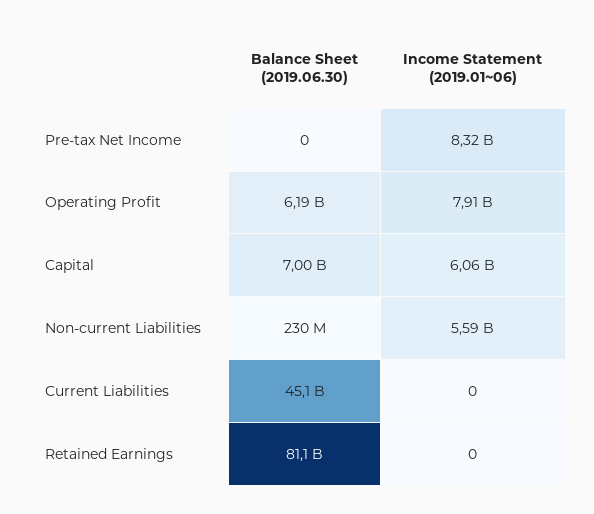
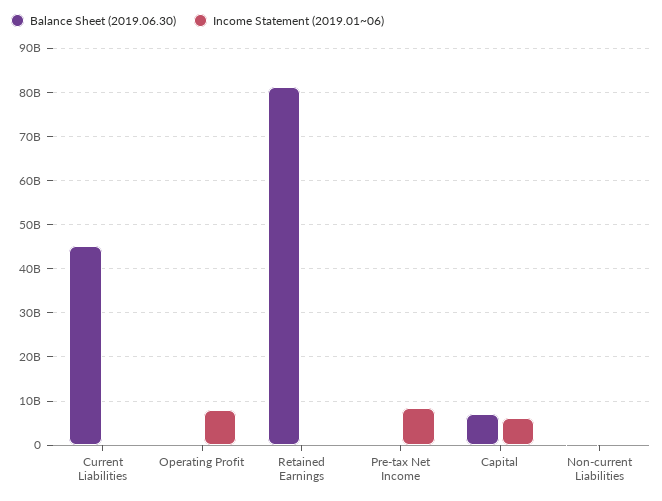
  {
    "Balance Sheet (2019.06.30)": {
      "Pre-tax Net Income": 0,
-     "Operating Profit": 6190000000,
+     "Operating Profit": 0,
      "Capital": 7000000000,
      "Non-current Liabilities": 230000000,
      "Current Liabilities": 45100000000,
      "Retained Earnings": 81100000000
    },
    "Income Statement (2019.01~06)": {
      "Pre-tax Net Income": 8320000000,
      "Operating Profit": 7910000000,
      "Capital": 6060000000,
-     "Non-current Liabilities": 5590000000,
+     "Non-current Liabilities": 0,
      "Current Liabilities": 0,
      "Retained Earnings": 0
    }
  }

